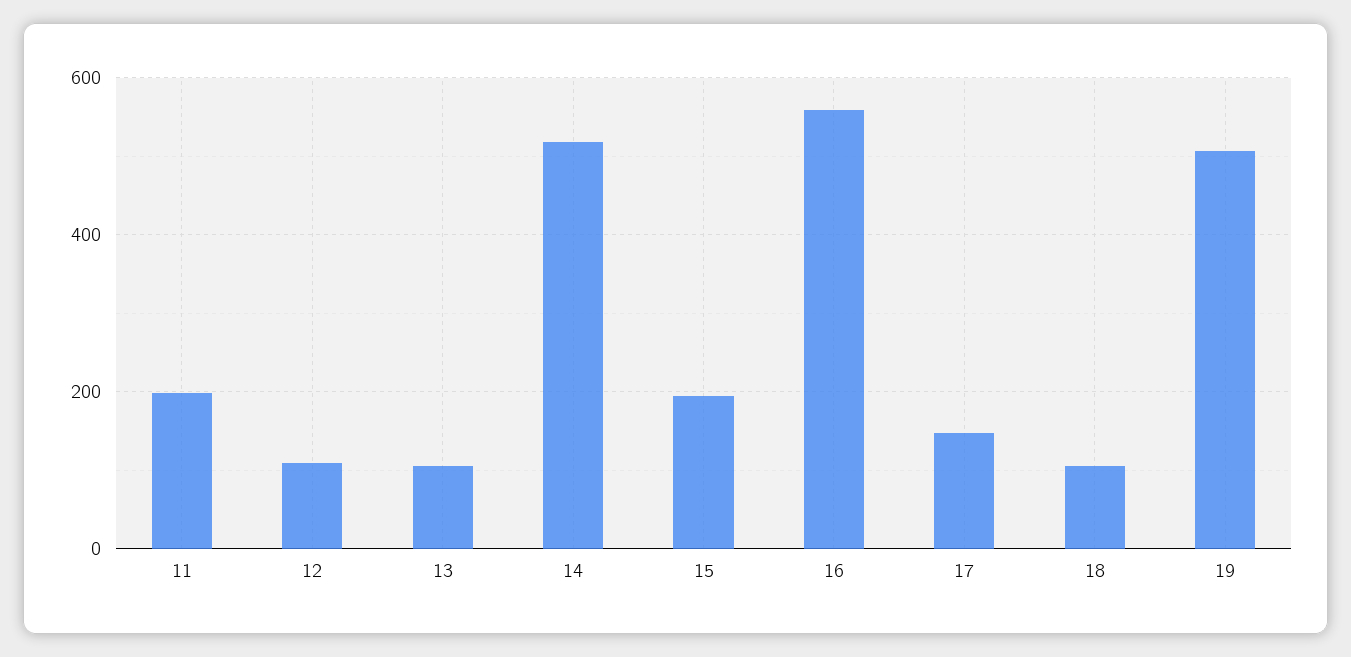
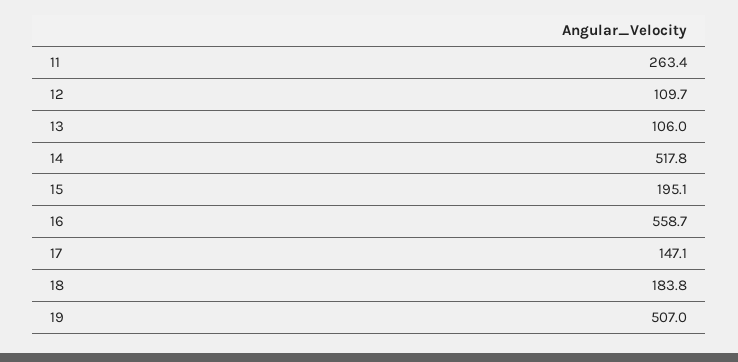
  {
-   "11": 200,
+   "11": 263.4,
    "12": 109.7,
    "13": 106,
    "14": 517.8,
    "15": 195.1,
    "16": 558.7,
    "17": 147.1,
-   "18": 100,
+   "18": 183.8,
    "19": 507
  }

